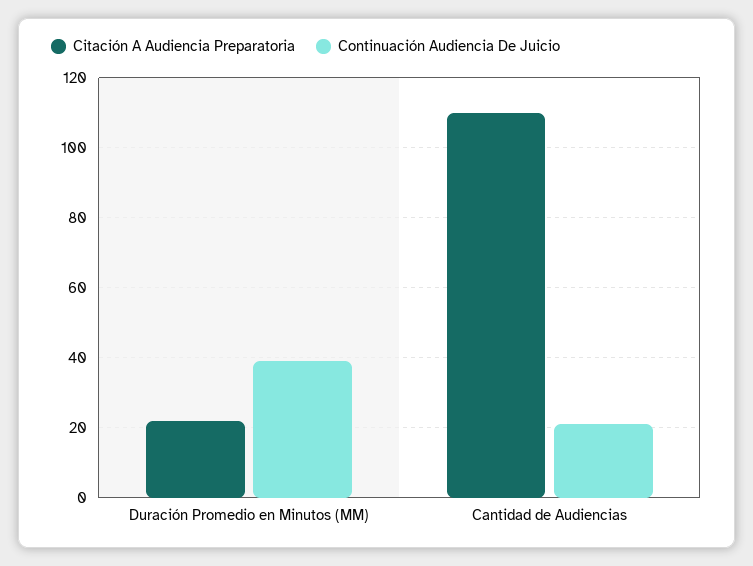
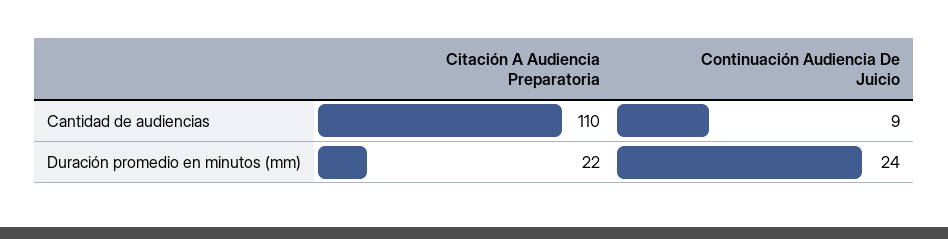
  {
    "Citación A Audiencia Preparatoria": {
      "Duración Promedio en Minutos (MM)": 22,
      "Cantidad de Audiencias": 110
    },
    "Continuación Audiencia De Juicio": {
-     "Duración Promedio en Minutos (MM)": 40,
+     "Duración Promedio en Minutos (MM)": 24,
-     "Cantidad de Audiencias": 20
+     "Cantidad de Audiencias": 9
    }
  }

